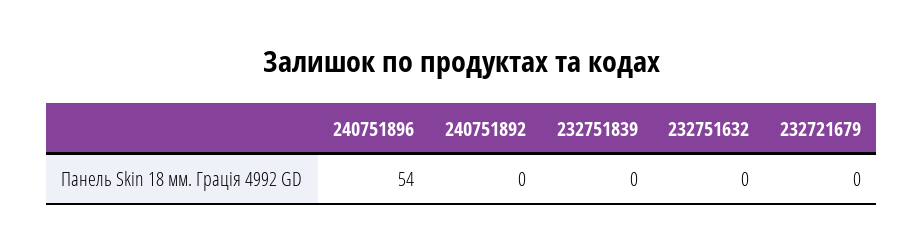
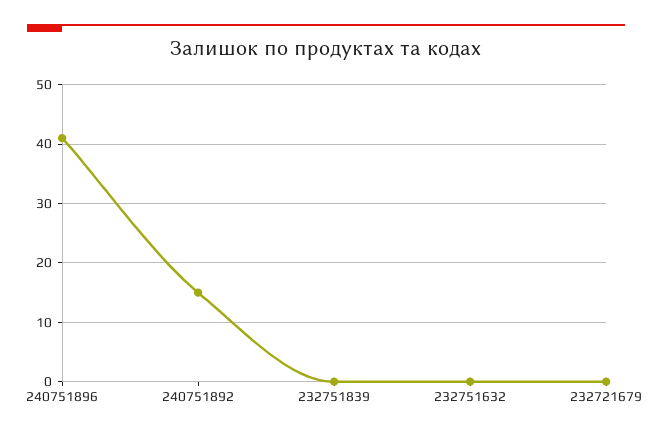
  {
-   "240751896": 54,
+   "240751896": 40,
-   "240751892": 0,
+   "240751892": 15,
    "232751839": 0,
    "232751632": 0,
    "232721679": 0
  }

